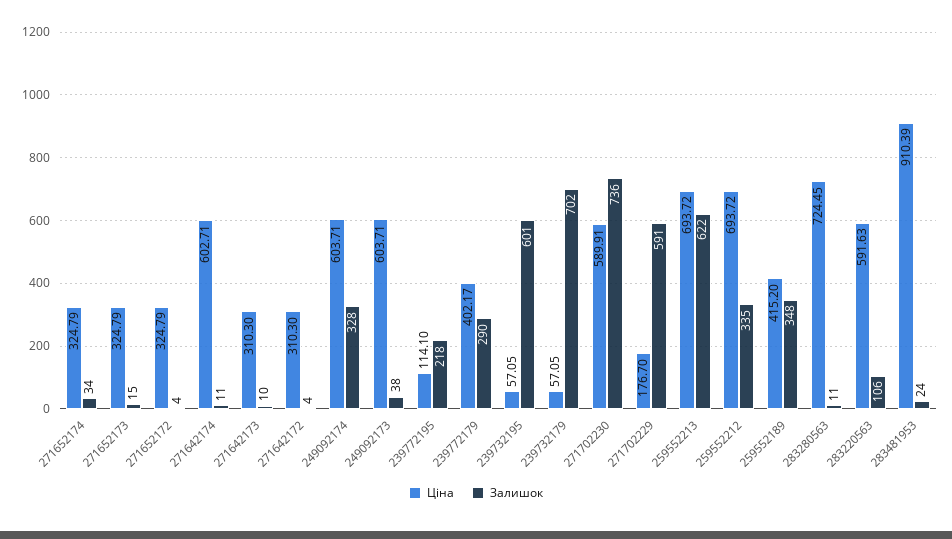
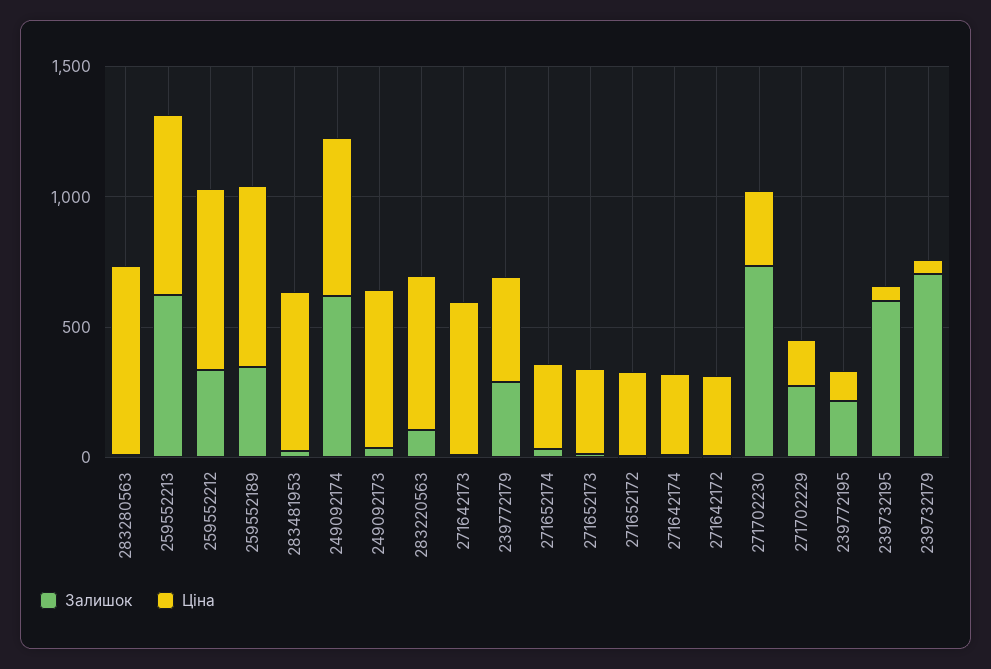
  {
    "Ціна": {
      "271652174": 324.79,
      "271652173": 324.79,
      "271652172": 324.79,
-     "271642174": 602.71,
+     "271642174": 300,
-     "271642173": 310.3,
+     "271642173": 600,
      "271642172": 310.3,
      "249092174": 603.71,
      "249092173": 603.71,
      "239772195": 114.1,
      "239772179": 402.17,
      "239732195": 57.05,
      "239732179": 57.05,
-     "271702230": 589.91,
+     "271702230": 300,
      "271702229": 176.7,
      "259552213": 693.72,
      "259552212": 693.72,
-     "259552189": 415.2,
+     "259552189": 700,
      "283280563": 724.45,
      "283220563": 591.63,
-     "283481953": 910.39
+     "283481953": 600
    },
    "Залишок": {
      "271652174": 34,
      "271652173": 15,
      "271652172": 4,
      "271642174": 11,
      "271642173": 10,
      "271642172": 4,
-     "249092174": 328,
+     "249092174": 600,
      "249092173": 38,
      "239772195": 218,
      "239772179": 290,
      "239732195": 601,
      "239732179": 702,
      "271702230": 736,
-     "271702229": 591,
+     "271702229": 300,
      "259552213": 622,
      "259552212": 335,
      "259552189": 348,
      "283280563": 11,
      "283220563": 106,
      "283481953": 24
    }
  }

